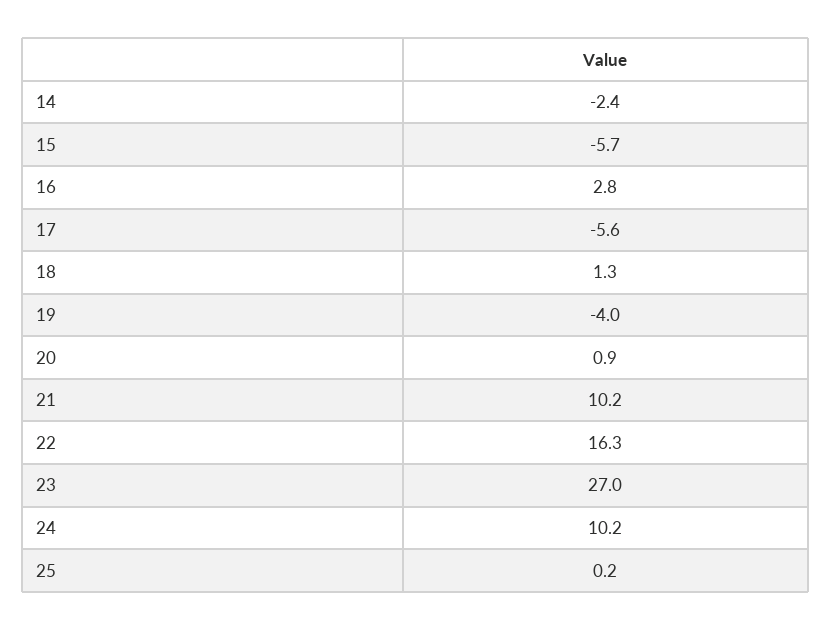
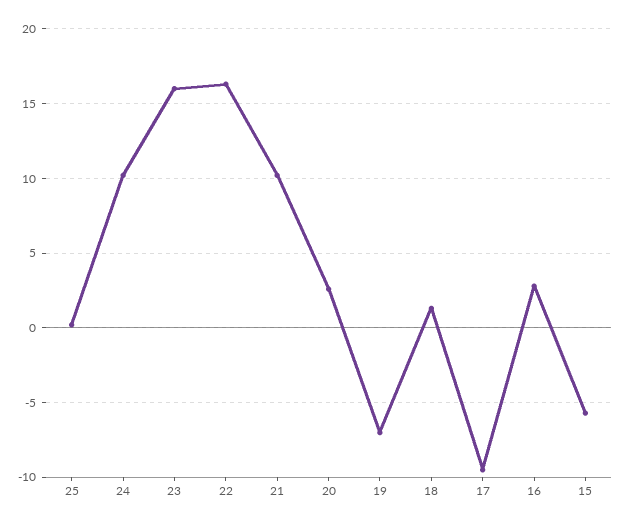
  {
-   "14": -2.4,
    "15": -5.7,
    "16": 2.8,
-   "17": -5.6,
+   "17": -9.5,
    "18": 1.3,
-   "19": -4,
+   "19": -7,
-   "20": 0.9,
+   "20": 2.5,
    "21": 10.2,
    "22": 16.3,
-   "23": 27,
+   "23": 16,
    "24": 10.2,
    "25": 0.2
  }

